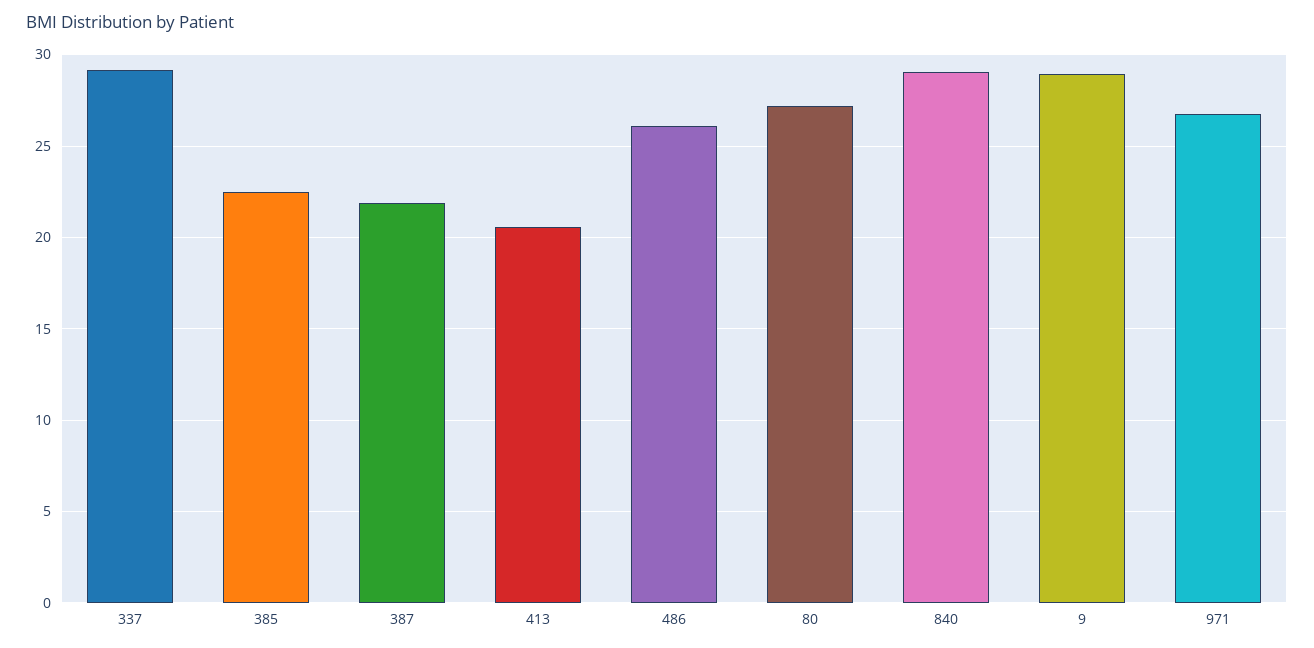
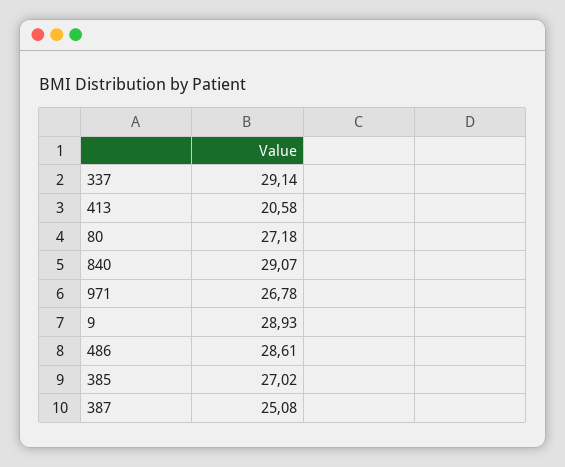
  {
    "337": 29.14,
-   "385": 22.5,
+   "385": 27.02,
-   "387": 22,
+   "387": 25.08,
    "413": 20.58,
-   "486": 26,
+   "486": 28.61,
    "80": 27.18,
    "840": 29.07,
    "9": 28.93,
    "971": 26.78
  }

